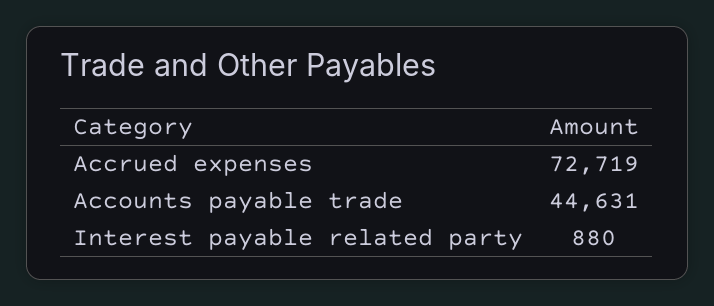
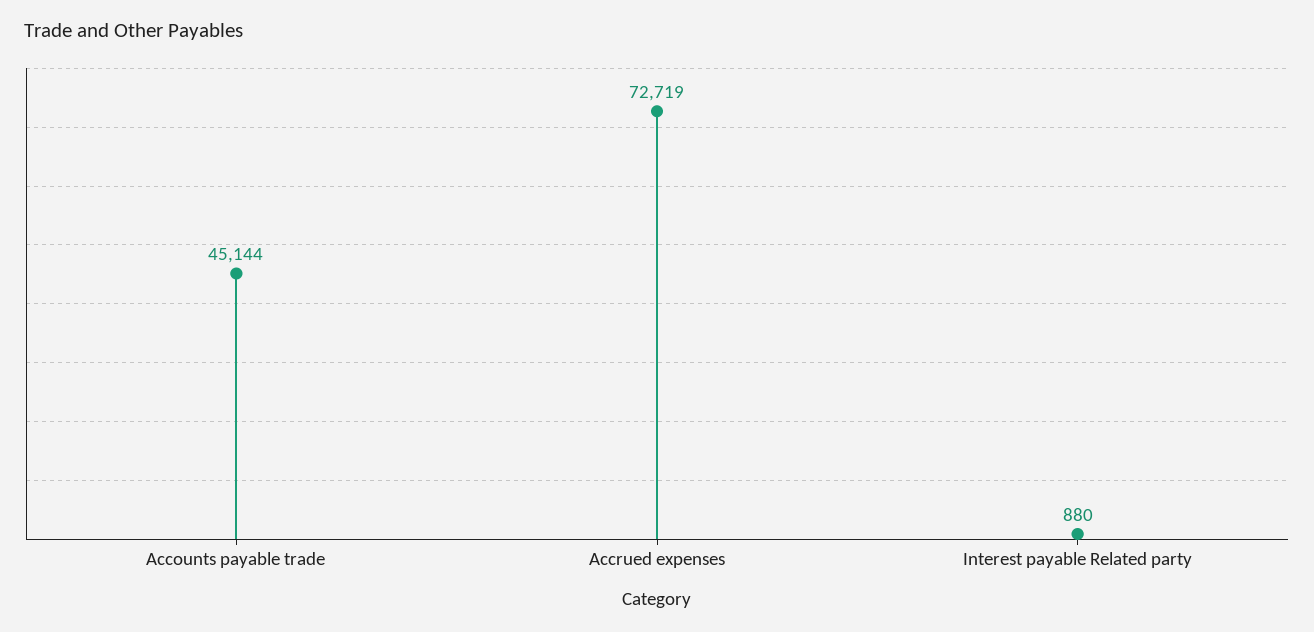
  {
    "Accrued expenses": 72719,
-   "Accounts payable trade": 44631,
+   "Accounts payable trade": 45144,
    "Interest payable related party": 880
  }

